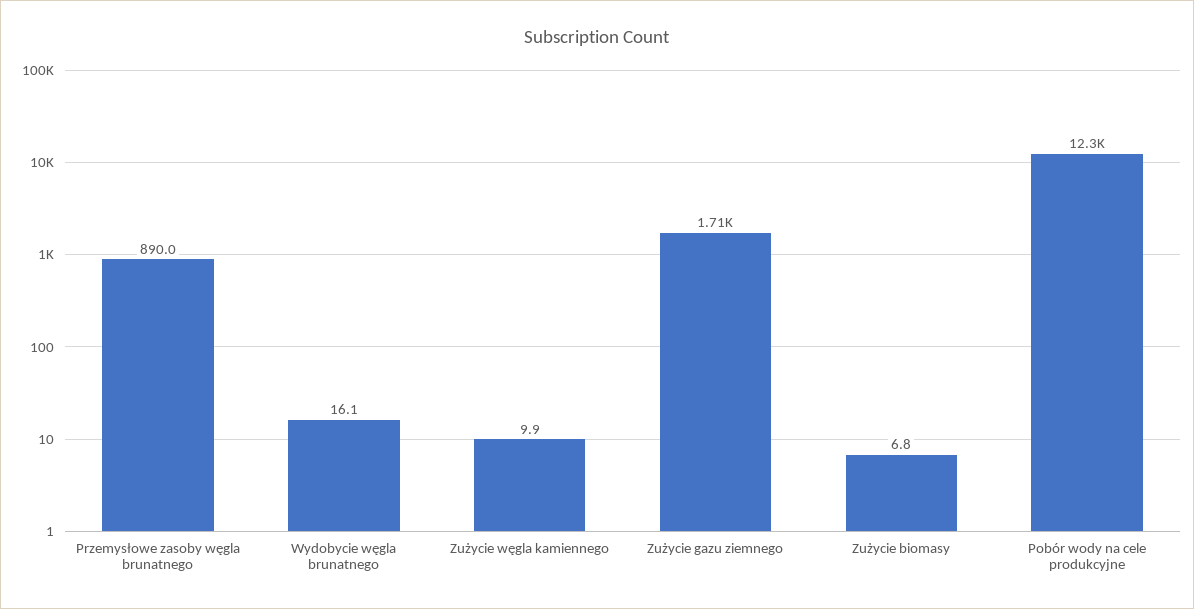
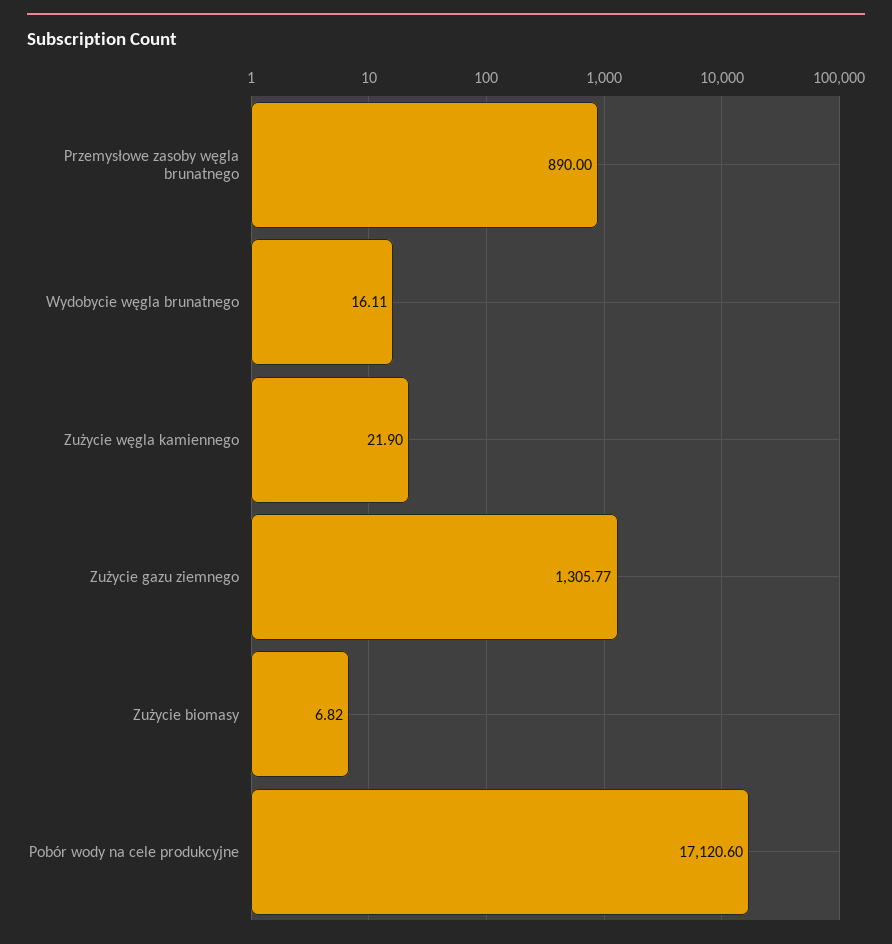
  {
    "Przemysłowe zasoby węgla brunatnego": 890,
    "Wydobycie węgla brunatnego": 16.11,
-   "Zużycie węgla kamiennego": 9.9,
+   "Zużycie węgla kamiennego": 21.9,
-   "Zużycie gazu ziemnego": 1710,
+   "Zużycie gazu ziemnego": 1305.77,
    "Zużycie biomasy": 6.82,
-   "Pobór wody na cele produkcyjne": 12300
+   "Pobór wody na cele produkcyjne": 17120.6
  }

